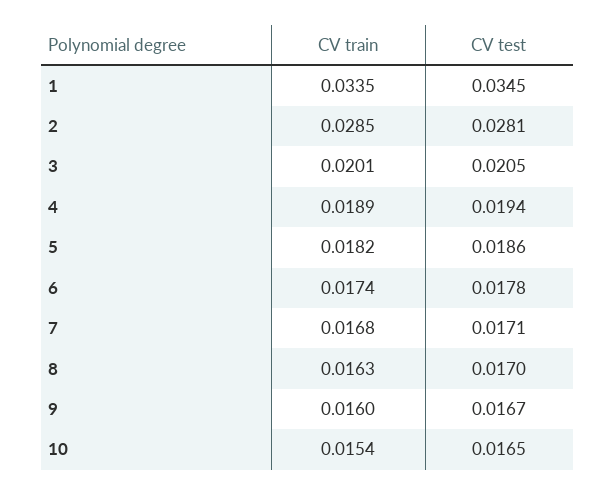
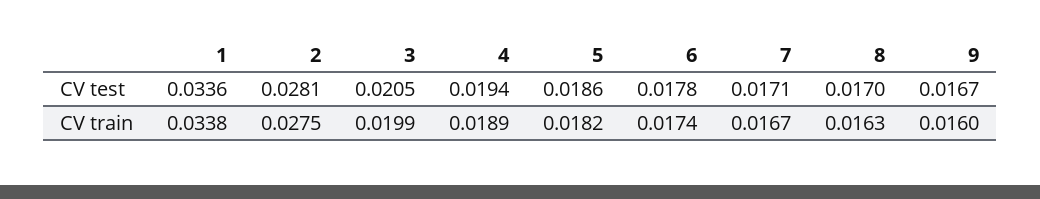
  {
    "CV train": {
-     "1": 0.0335,
+     "1": 0.0338,
-     "2": 0.0285,
+     "2": 0.0275,
-     "3": 0.0201,
+     "3": 0.0199,
      "4": 0.0189,
      "5": 0.0182,
      "6": 0.0174,
-     "7": 0.0168,
+     "7": 0.0167,
      "8": 0.0163,
-     "9": 0.016,
+     "9": 0.016
-     "10": 0.0154
    },
    "CV test": {
-     "1": 0.0345,
+     "1": 0.0336,
      "2": 0.0281,
      "3": 0.0205,
      "4": 0.0194,
      "5": 0.0186,
      "6": 0.0178,
      "7": 0.0171,
      "8": 0.017,
-     "9": 0.0167,
+     "9": 0.0167
-     "10": 0.0165
    }
  }

